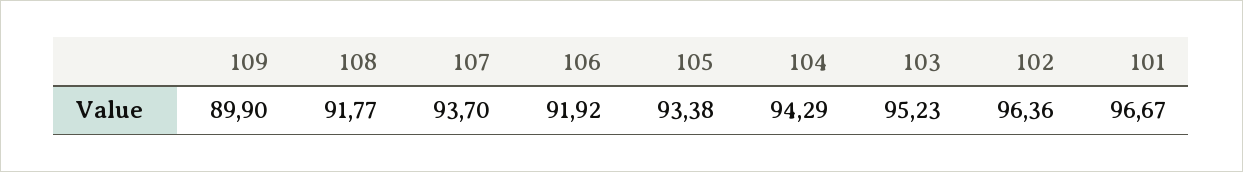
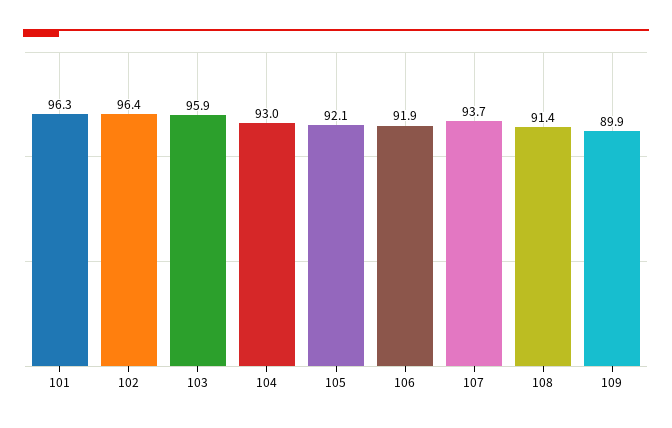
  {
    "109": 89.9,
-   "108": 91.77,
+   "108": 91.4,
    "107": 93.7,
    "106": 91.92,
-   "105": 93.38,
+   "105": 92.1,
-   "104": 94.29,
+   "104": 93,
-   "103": 95.23,
+   "103": 95.9,
    "102": 96.36,
-   "101": 96.67
+   "101": 96.3
  }

